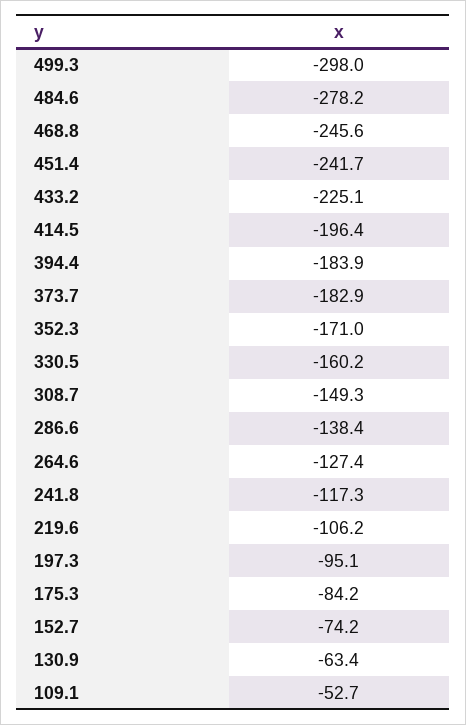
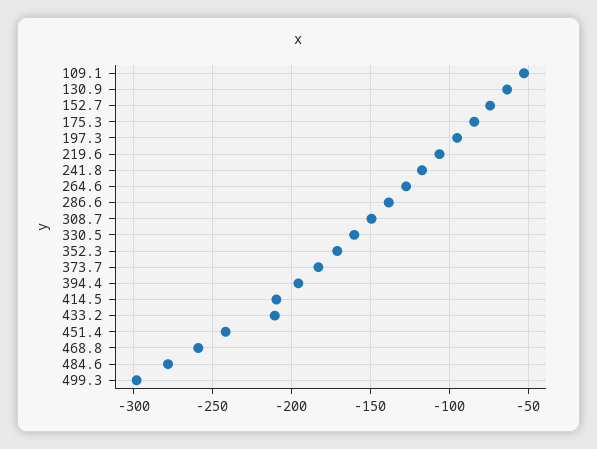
  {
    "499.3": -298,
    "484.6": -278.2,
-   "468.8": -245.6,
+   "468.8": -260,
    "451.4": -241.7,
-   "433.2": -225.1,
+   "433.2": -210,
-   "414.5": -196.4,
+   "414.5": -210,
-   "394.4": -183.9,
+   "394.4": -195,
    "373.7": -182.9,
    "352.3": -171,
    "330.5": -160.2,
    "308.7": -149.3,
    "286.6": -138.4,
    "264.6": -127.4,
    "241.8": -117.3,
    "219.6": -106.2,
    "197.3": -95.1,
    "175.3": -84.2,
    "152.7": -74.2,
    "130.9": -63.4,
    "109.1": -52.7
  }

